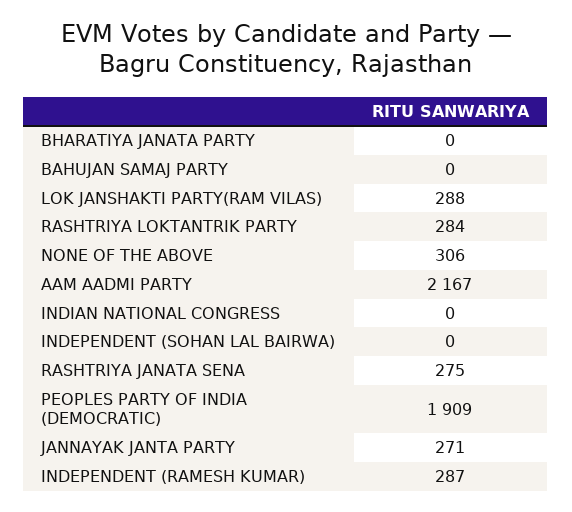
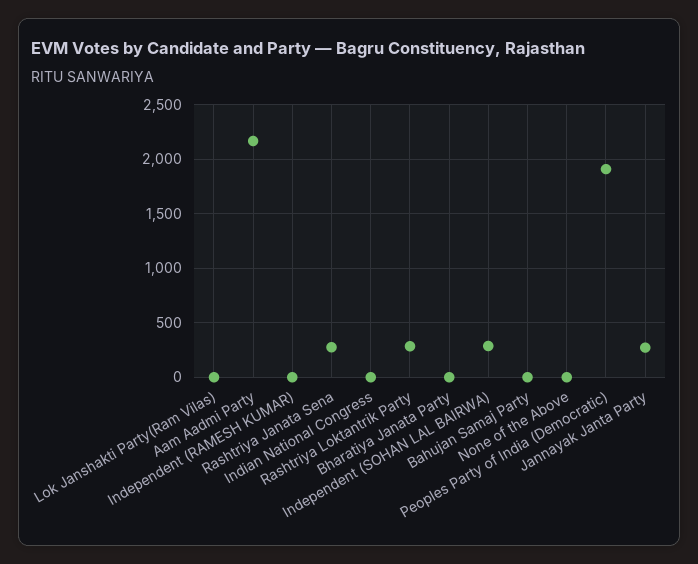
  {
    "BHARATIYA JANATA PARTY": 0,
    "BAHUJAN SAMAJ PARTY": 0,
-   "LOK JANSHAKTI PARTY(RAM VILAS)": 288,
+   "LOK JANSHAKTI PARTY(RAM VILAS)": 0,
    "RASHTRIYA LOKTANTRIK PARTY": 284,
-   "NONE OF THE ABOVE": 306,
+   "NONE OF THE ABOVE": 0,
    "AAM AADMI PARTY": 2167,
    "INDIAN NATIONAL CONGRESS": 0,
-   "INDEPENDENT (SOHAN LAL BAIRWA)": 0,
+   "INDEPENDENT (SOHAN LAL BAIRWA)": 300,
    "RASHTRIYA JANATA SENA": 275,
    "PEOPLES PARTY OF INDIA (DEMOCRATIC)": 1909,
    "JANNAYAK JANTA PARTY": 271,
-   "INDEPENDENT (RAMESH KUMAR)": 287
+   "INDEPENDENT (RAMESH KUMAR)": 0
  }

